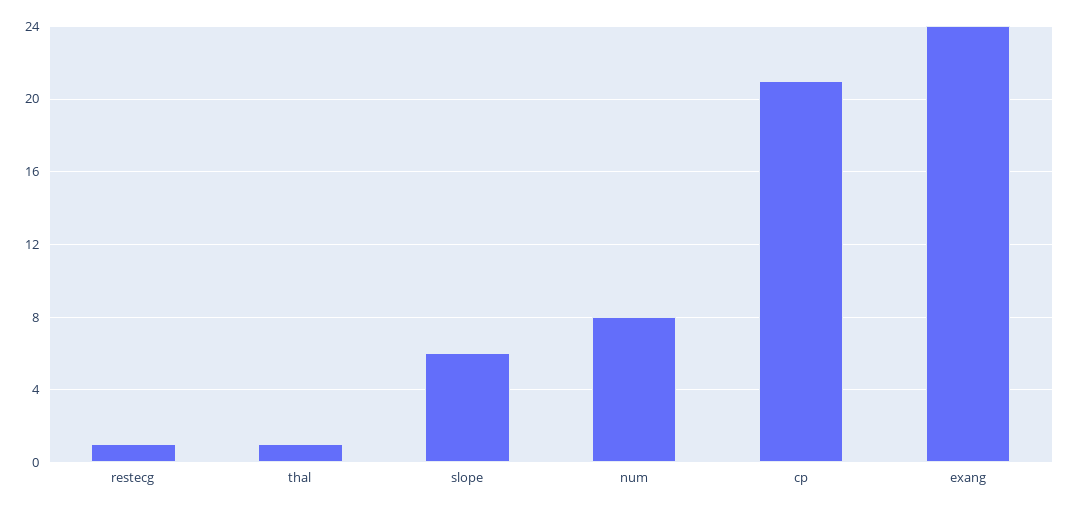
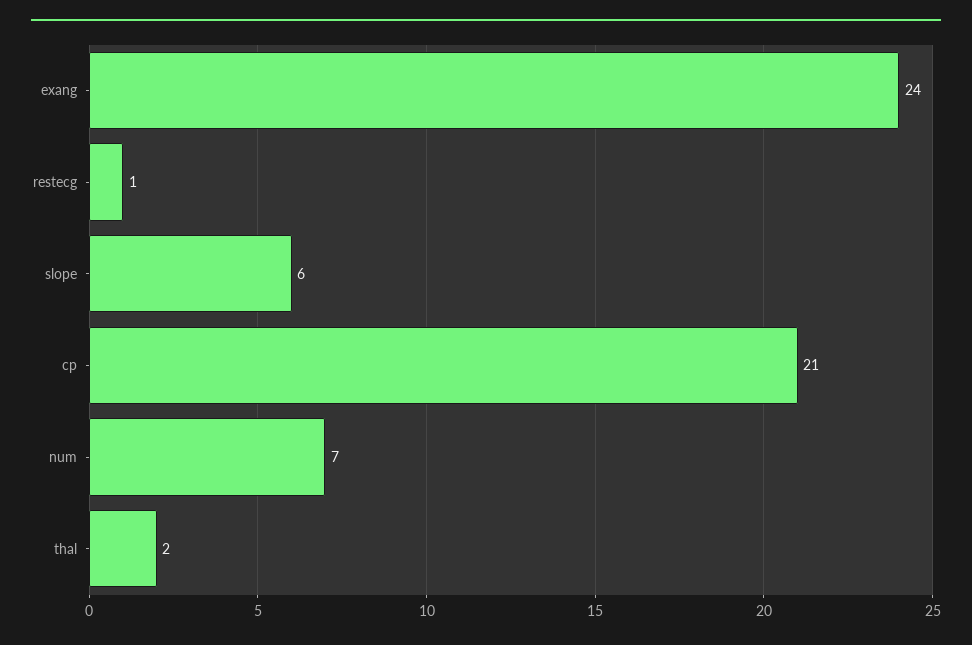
  {
    "restecg": 1,
-   "thal": 1,
+   "thal": 2,
    "slope": 6,
-   "num": 8,
+   "num": 7,
    "cp": 21,
    "exang": 24
  }

